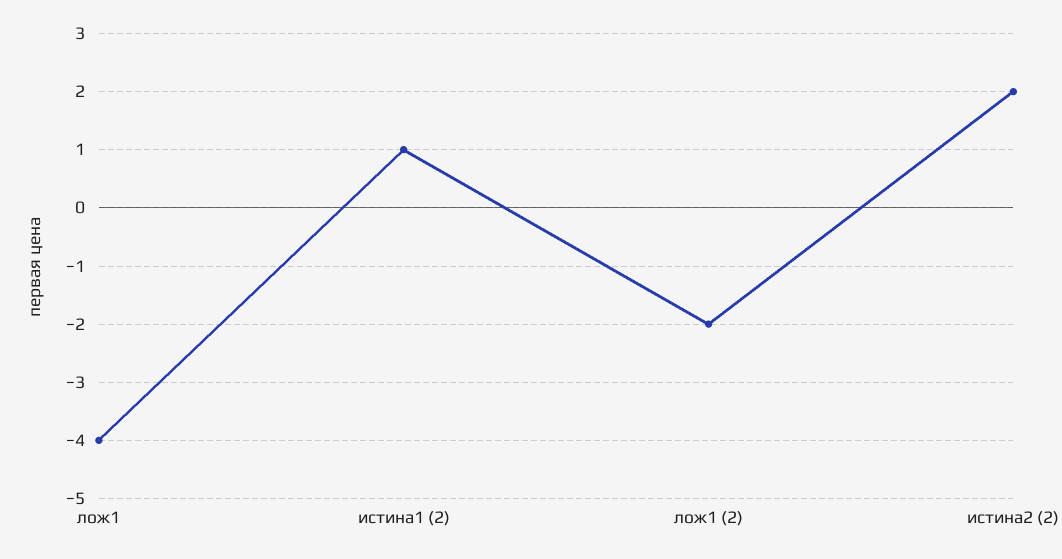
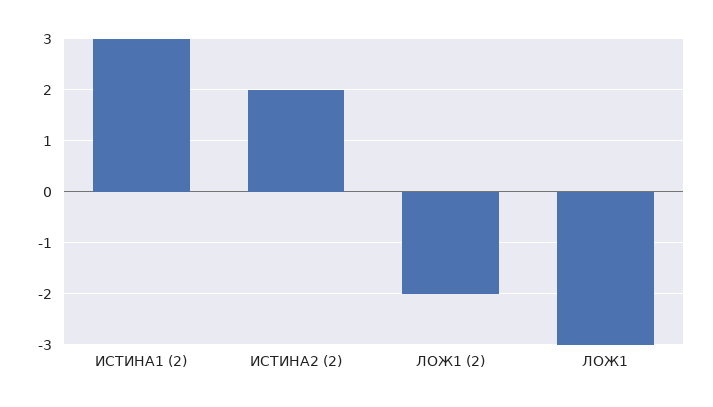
  {
-   "лож1": -4,
+   "лож1": -3,
-   "истина1 (2)": 1,
+   "истина1 (2)": 3,
    "лож1 (2)": -2,
    "истина2 (2)": 2
  }

